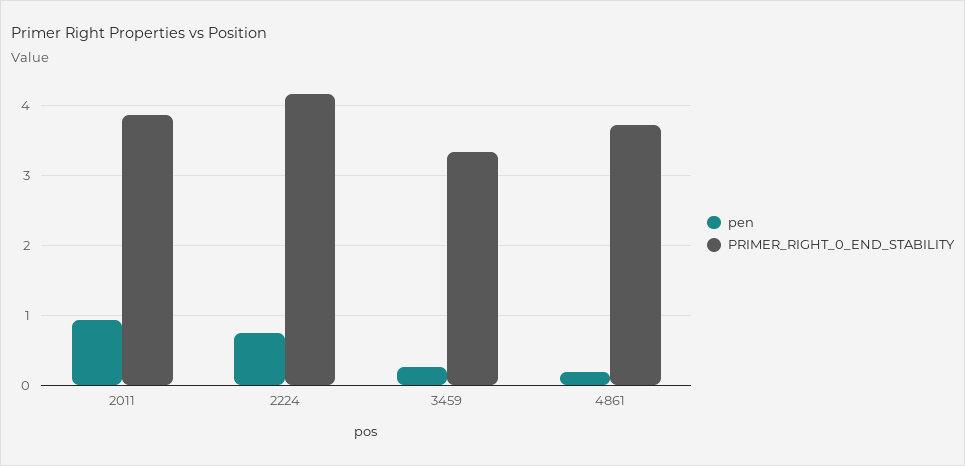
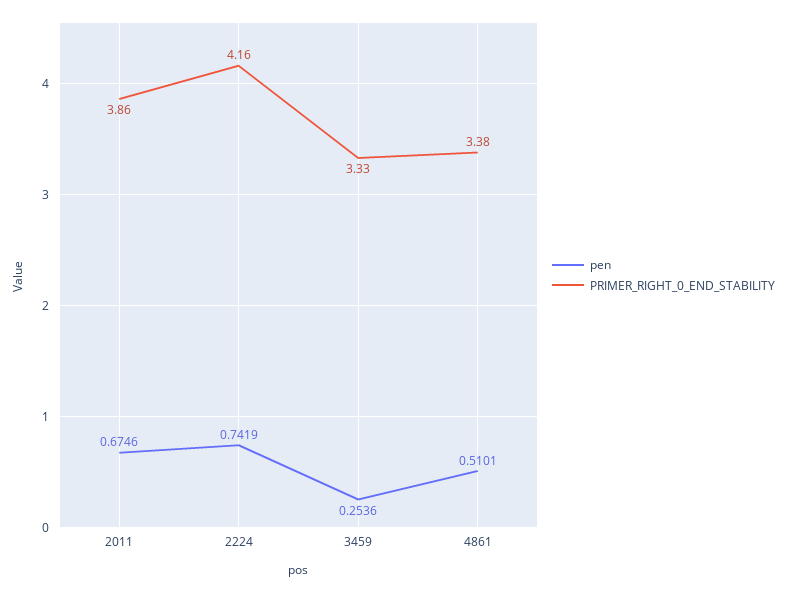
  {
    "pen": {
-     "2011": 0.9,
+     "2011": 0.6746,
      "2224": 0.7419,
      "3459": 0.2536,
-     "4861": 0.2
+     "4861": 0.5101
    },
    "PRIMER_RIGHT_0_END_STABILITY": {
      "2011": 3.86,
      "2224": 4.16,
      "3459": 3.33,
-     "4861": 3.7
+     "4861": 3.38
    }
  }

